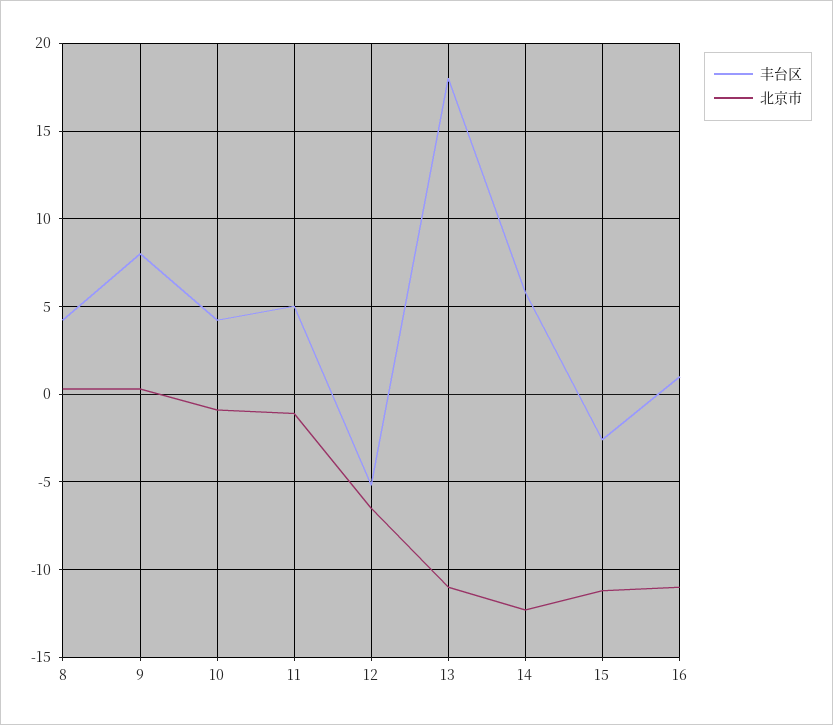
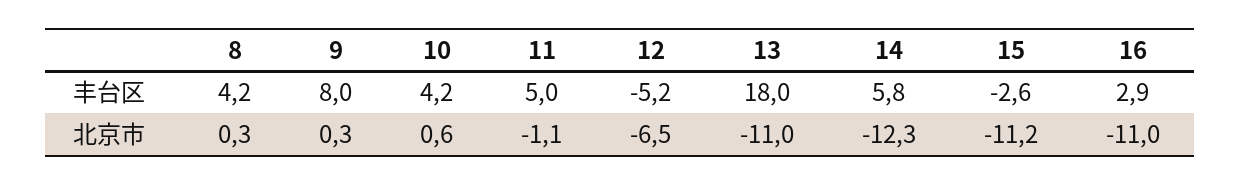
  {
    "丰台区": {
      "8": 4.2,
      "9": 8,
      "10": 4.2,
      "11": 5,
      "12": -5.2,
      "13": 18,
      "14": 5.8,
      "15": -2.6,
-     "16": 1
+     "16": 2.9
    },
    "北京市": {
      "8": 0.3,
      "9": 0.3,
-     "10": -1,
+     "10": 0.6,
      "11": -1.1,
      "12": -6.5,
      "13": -11,
      "14": -12.3,
      "15": -11.2,
      "16": -11
    }
  }

